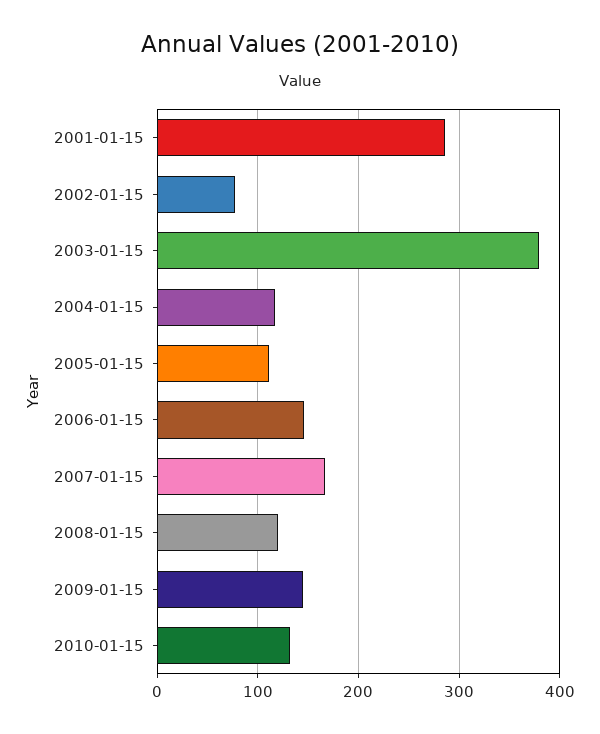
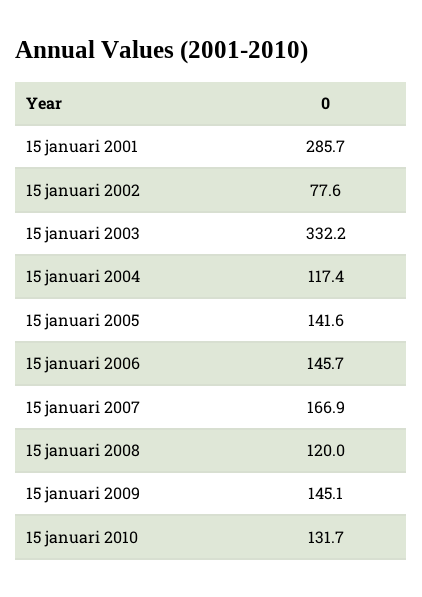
  {
    "2001-01-15": 285.7,
    "2002-01-15": 77.6,
-   "2003-01-15": 380,
+   "2003-01-15": 332.2,
    "2004-01-15": 117.4,
-   "2005-01-15": 110,
+   "2005-01-15": 141.6,
    "2006-01-15": 145.7,
    "2007-01-15": 166.9,
    "2008-01-15": 120,
    "2009-01-15": 145.1,
    "2010-01-15": 131.7
  }

